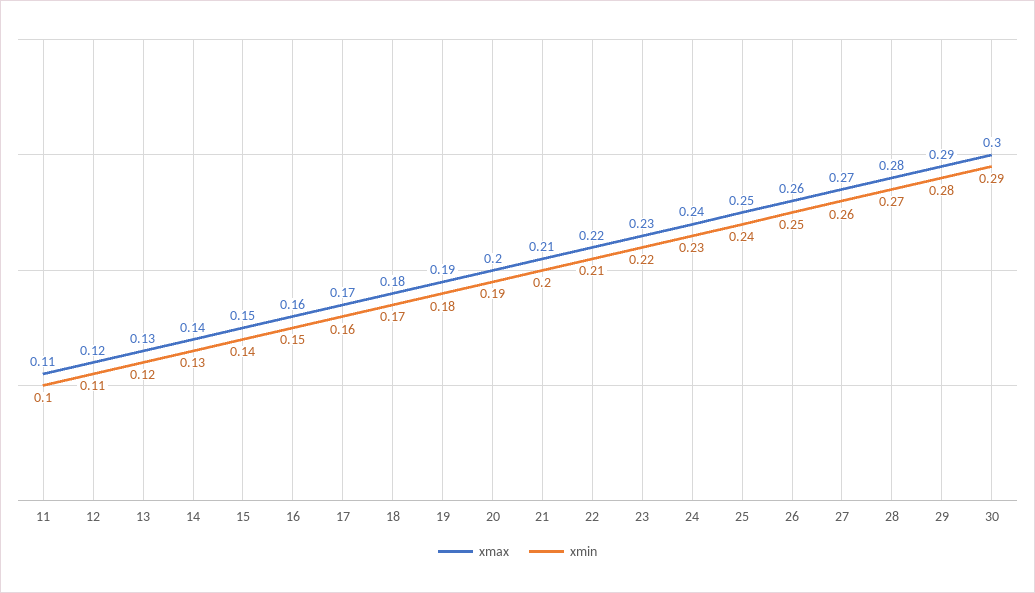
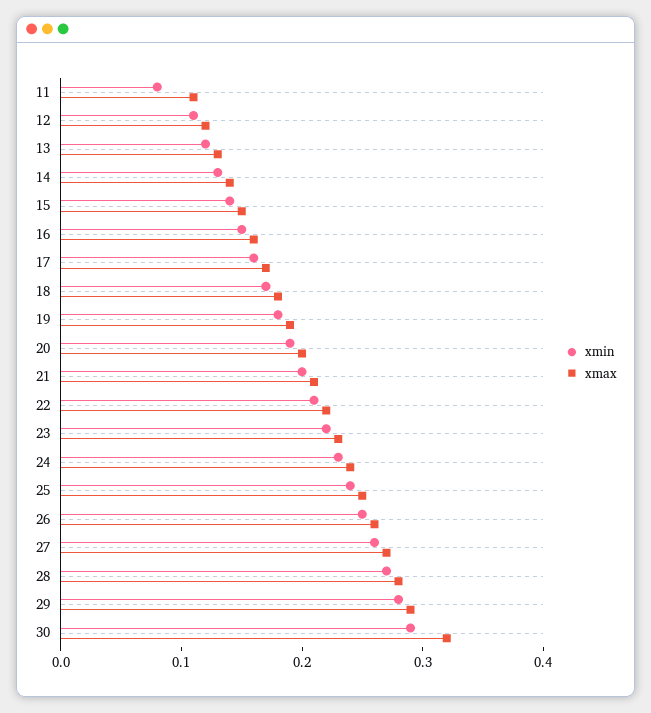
  {
    "xmax": {
      "11": 0.11,
      "12": 0.12,
      "13": 0.13,
      "14": 0.14,
      "15": 0.15,
      "16": 0.16,
      "17": 0.17,
      "18": 0.18,
      "19": 0.19,
      "20": 0.2,
      "21": 0.21,
      "22": 0.22,
      "23": 0.23,
      "24": 0.24,
      "25": 0.25,
      "26": 0.26,
      "27": 0.27,
      "28": 0.28,
      "29": 0.29,
-     "30": 0.3
+     "30": 0.32
    },
    "xmin": {
-     "11": 0.1,
+     "11": 0.08,
      "12": 0.11,
      "13": 0.12,
      "14": 0.13,
      "15": 0.14,
      "16": 0.15,
      "17": 0.16,
      "18": 0.17,
      "19": 0.18,
      "20": 0.19,
      "21": 0.2,
      "22": 0.21,
      "23": 0.22,
      "24": 0.23,
      "25": 0.24,
      "26": 0.25,
      "27": 0.26,
      "28": 0.27,
      "29": 0.28,
      "30": 0.29
    }
  }

